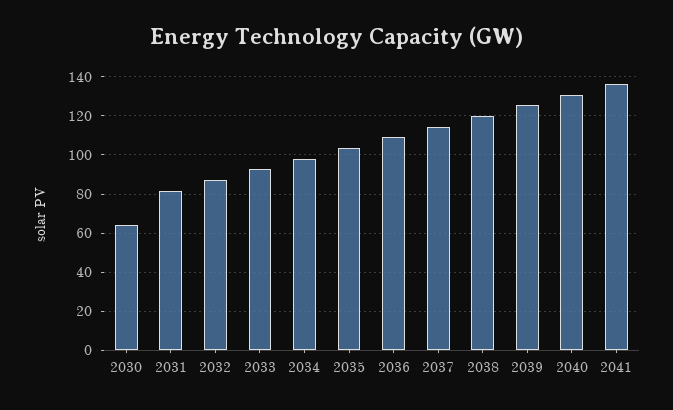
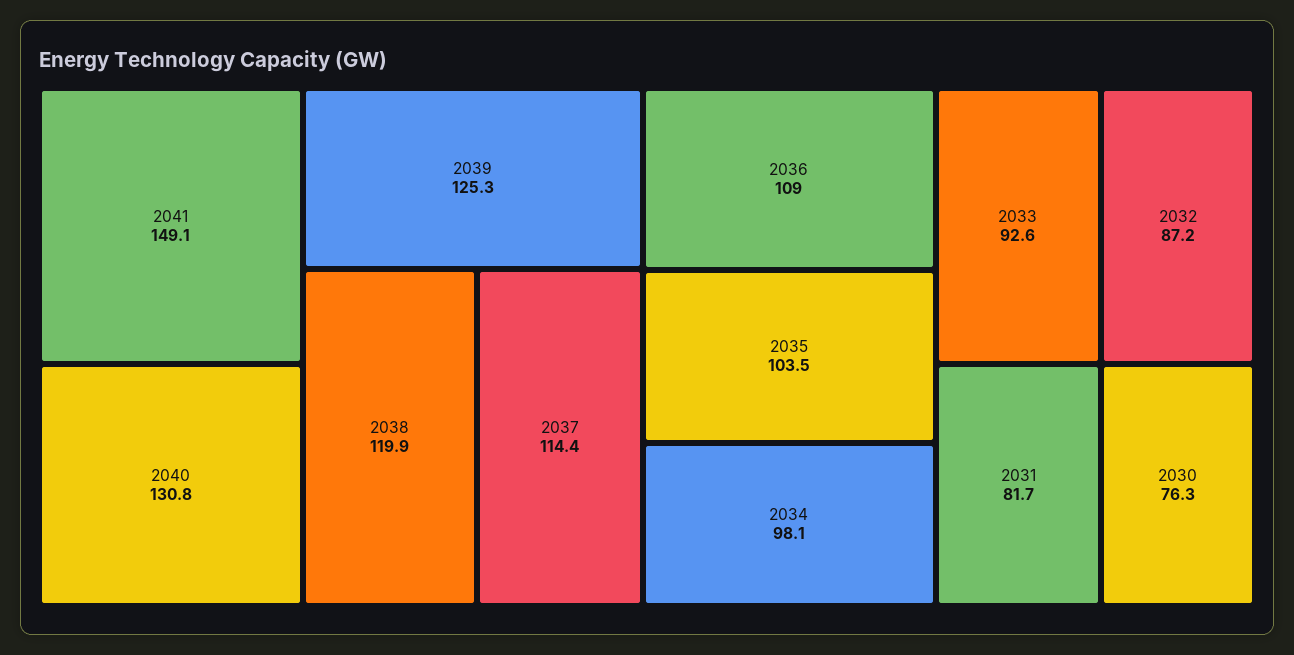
  {
-   "2030": 65,
+   "2030": 76.3,
    "2031": 81.7,
    "2032": 87.2,
    "2033": 92.6,
    "2034": 98.1,
    "2035": 103.5,
    "2036": 109,
    "2037": 114.4,
    "2038": 119.9,
    "2039": 125.3,
    "2040": 130.8,
-   "2041": 135
+   "2041": 149.1
  }

